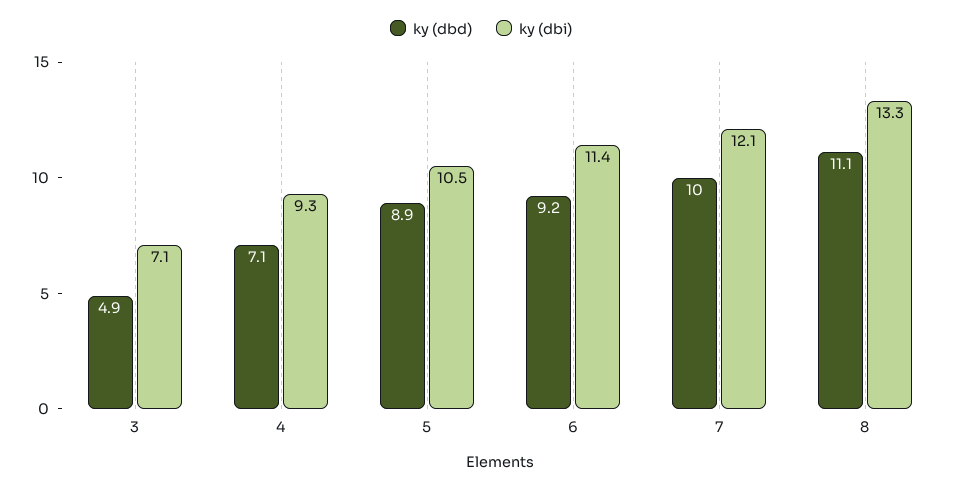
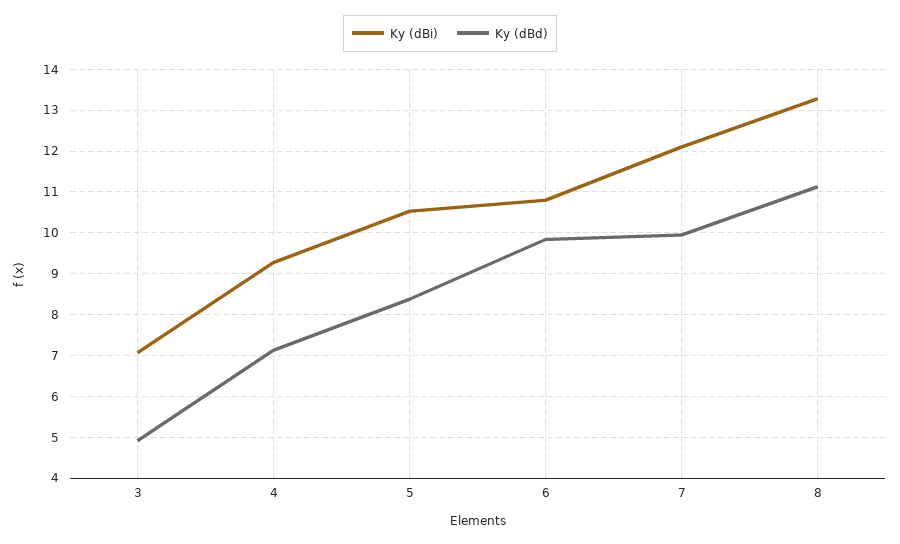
  {
    "ky (dbd)": {
      "3": 4.9,
      "4": 7.1,
-     "5": 8.9,
+     "5": 8.4,
-     "6": 9.2,
+     "6": 9.8,
      "7": 10,
      "8": 11.1
    },
    "ky (dbi)": {
      "3": 7.1,
      "4": 9.3,
      "5": 10.5,
-     "6": 11.4,
+     "6": 10.8,
      "7": 12.1,
      "8": 13.3
    }
  }

